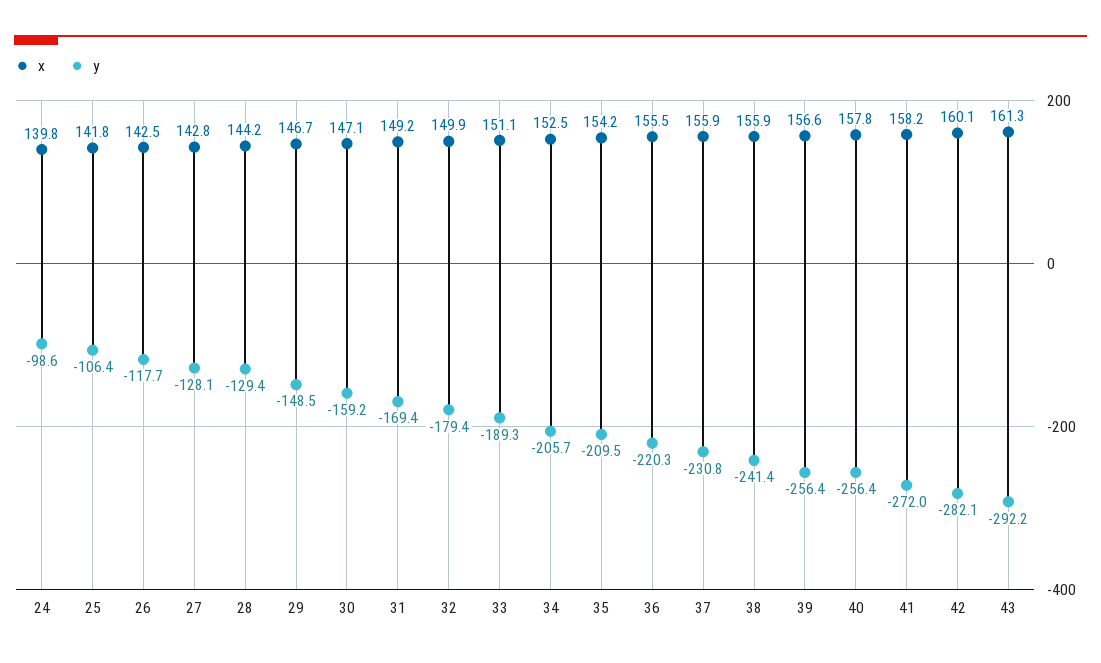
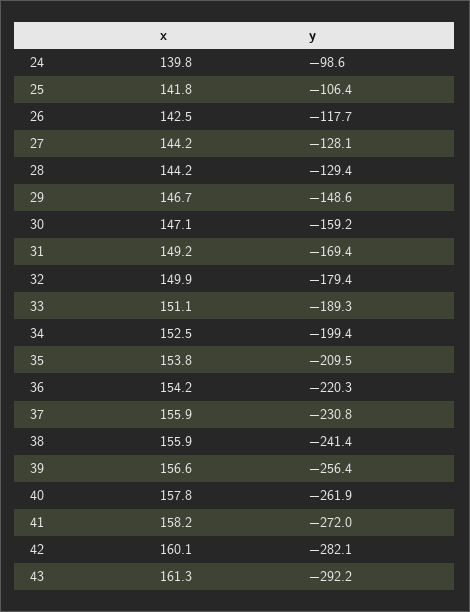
  {
    "x": {
      "24": 139.8,
      "25": 141.8,
      "26": 142.5,
-     "27": 142.8,
+     "27": 144.2,
      "28": 144.2,
      "29": 146.7,
      "30": 147.1,
      "31": 149.2,
      "32": 149.9,
      "33": 151.1,
      "34": 152.5,
-     "35": 154.2,
+     "35": 153.8,
-     "36": 155.5,
+     "36": 154.2,
      "37": 155.9,
      "38": 155.9,
      "39": 156.6,
      "40": 157.8,
      "41": 158.2,
      "42": 160.1,
      "43": 161.3
    },
    "y": {
      "24": -98.6,
      "25": -106.4,
      "26": -117.7,
      "27": -128.1,
      "28": -129.4,
-     "29": -148.5,
+     "29": -148.6,
      "30": -159.2,
      "31": -169.4,
      "32": -179.4,
      "33": -189.3,
-     "34": -205.7,
+     "34": -199.4,
      "35": -209.5,
      "36": -220.3,
      "37": -230.8,
      "38": -241.4,
      "39": -256.4,
-     "40": -256.4,
+     "40": -261.9,
      "41": -272,
      "42": -282.1,
      "43": -292.2
    }
  }

